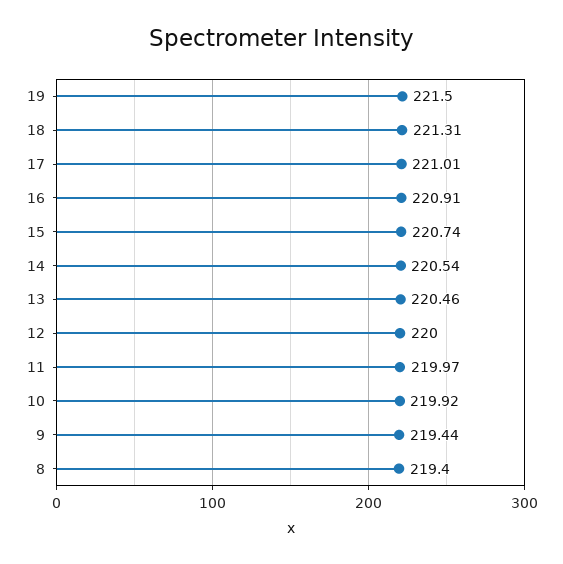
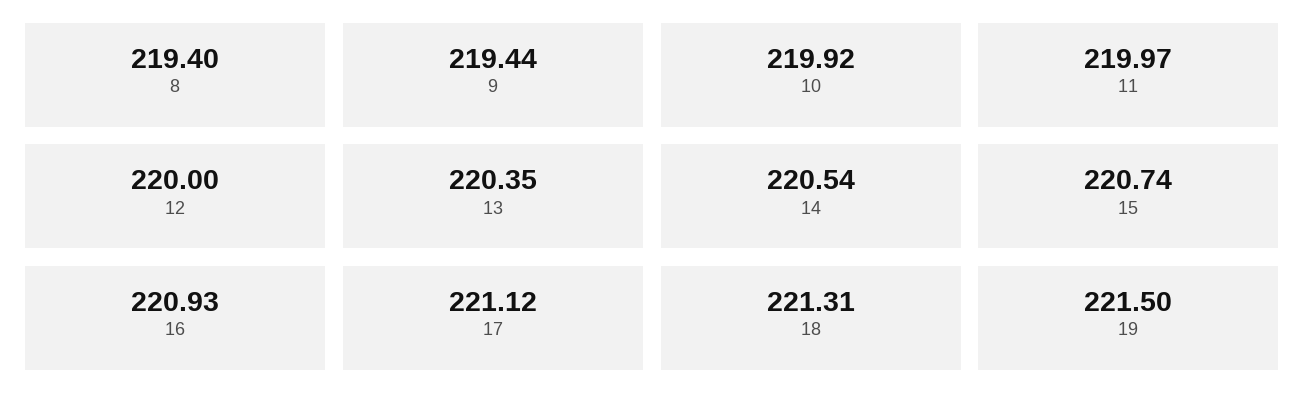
  {
    "19": 221.5,
    "18": 221.31,
-   "17": 221.01,
+   "17": 221.12,
-   "16": 220.91,
+   "16": 220.93,
    "15": 220.74,
    "14": 220.54,
-   "13": 220.46,
+   "13": 220.35,
    "12": 220,
    "11": 219.97,
    "10": 219.92,
    "9": 219.44,
    "8": 219.4
  }

